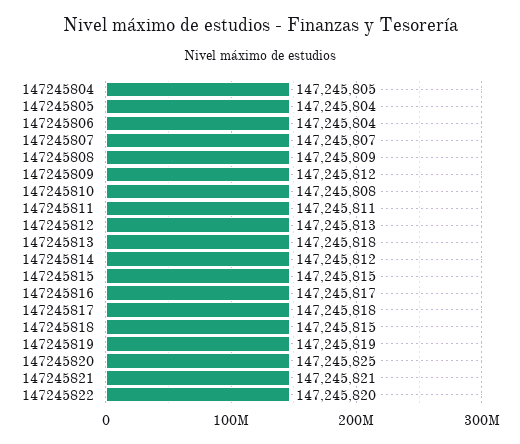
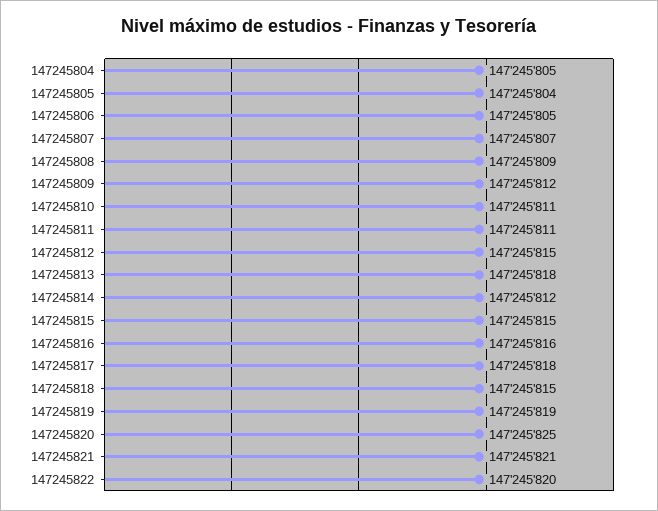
  {
    "147245804": 147245805,
    "147245805": 147245804,
-   "147245806": 147245804,
+   "147245806": 147245805,
    "147245807": 147245807,
    "147245808": 147245809,
    "147245809": 147245812,
-   "147245810": 147245808,
+   "147245810": 147245811,
    "147245811": 147245811,
-   "147245812": 147245813,
+   "147245812": 147245815,
    "147245813": 147245818,
    "147245814": 147245812,
    "147245815": 147245815,
-   "147245816": 147245817,
+   "147245816": 147245816,
    "147245817": 147245818,
    "147245818": 147245815,
    "147245819": 147245819,
    "147245820": 147245825,
    "147245821": 147245821,
    "147245822": 147245820
  }

